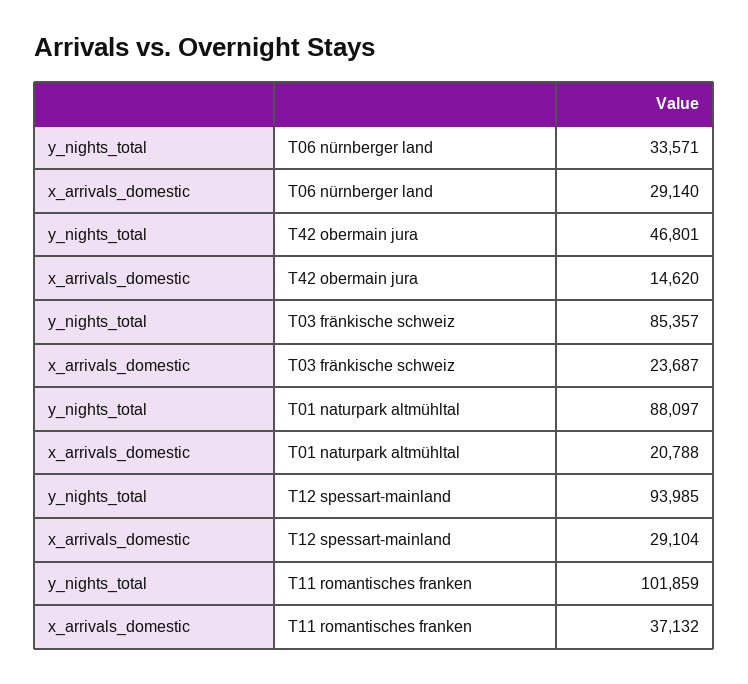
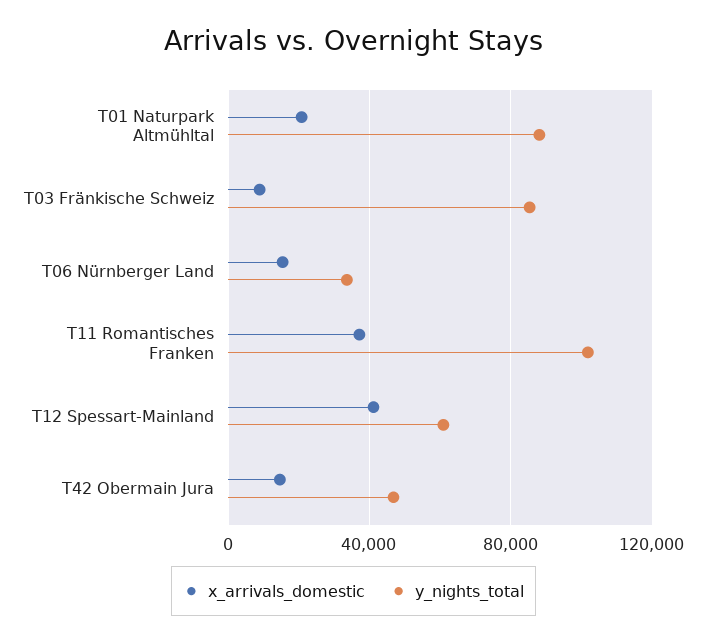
  {
    "y_nights_total": {
      "T06 nürnberger land": 33571,
      "T42 obermain jura": 46801,
      "T03 fränkische schweiz": 85357,
      "T01 naturpark altmühltal": 88097,
-     "T12 spessart-mainland": 93985,
+     "T12 spessart-mainland": 60000,
      "T11 romantisches franken": 101859
    },
    "x_arrivals_domestic": {
-     "T06 nürnberger land": 29140,
+     "T06 nürnberger land": 15000,
      "T42 obermain jura": 14620,
-     "T03 fränkische schweiz": 23687,
+     "T03 fränkische schweiz": 10000,
      "T01 naturpark altmühltal": 20788,
-     "T12 spessart-mainland": 29104,
+     "T12 spessart-mainland": 40000,
      "T11 romantisches franken": 37132
    }
  }

